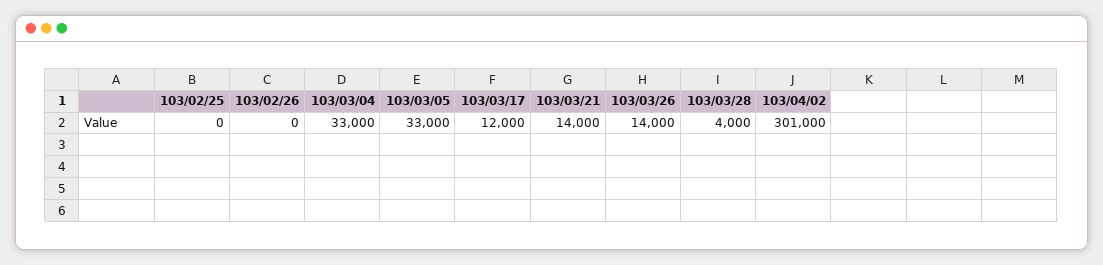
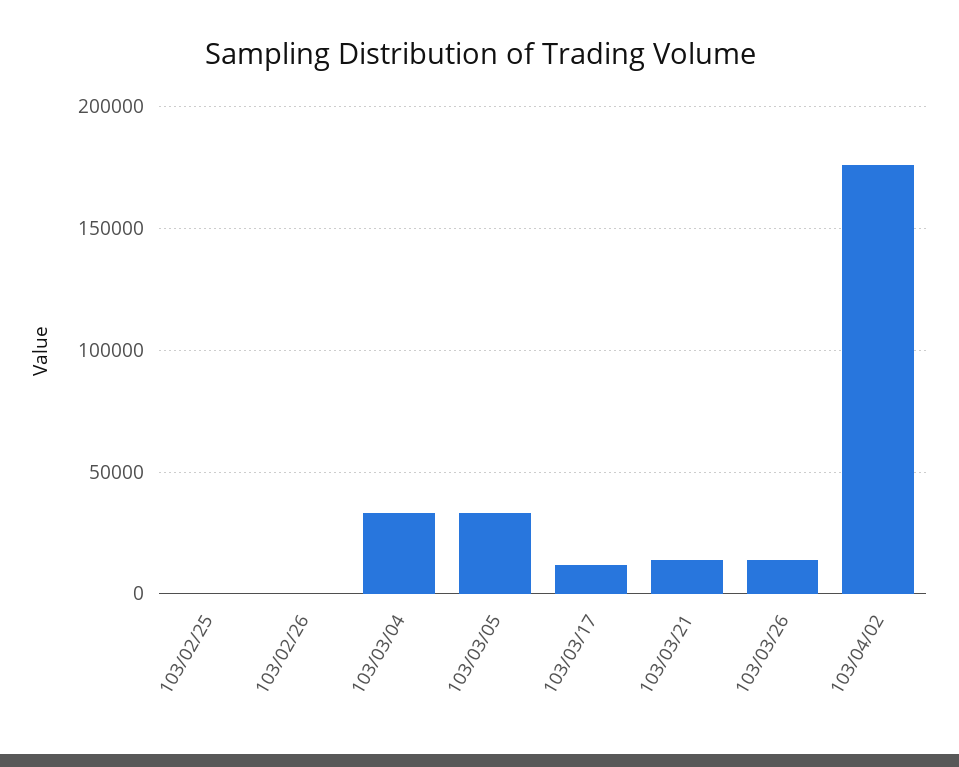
  {
    "103/02/25": 0,
    "103/02/26": 0,
    "103/03/04": 33000,
    "103/03/05": 33000,
    "103/03/17": 12000,
    "103/03/21": 14000,
    "103/03/26": 14000,
-   "103/03/28": 4000,
-   "103/04/02": 301000
+   "103/04/02": 175000
  }

